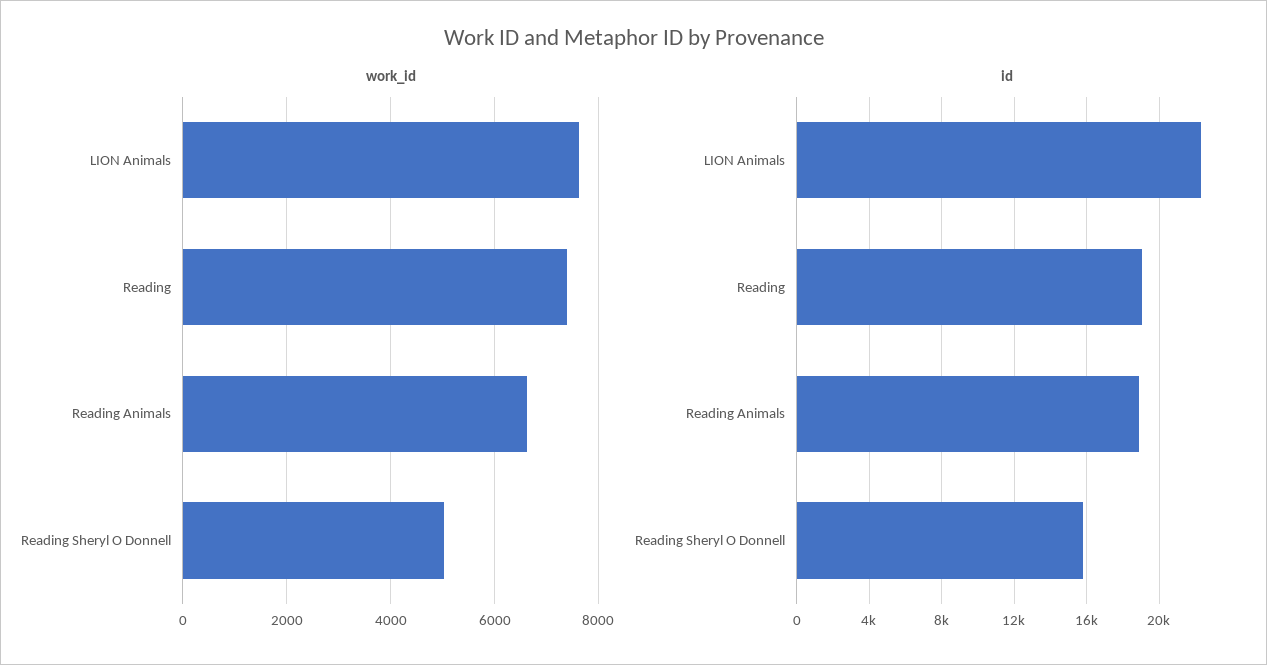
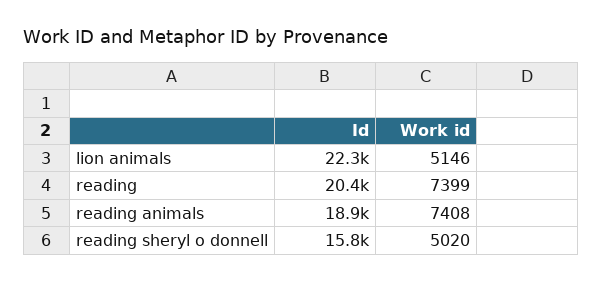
  {
    "work_id": {
-     "LION Animals": 7600,
+     "LION Animals": 5146,
      "Reading": 7399,
-     "Reading Animals": 6600,
+     "Reading Animals": 7408,
      "Reading Sheryl O Donnell": 5020
    },
    "id": {
      "LION Animals": 22300,
-     "Reading": 19000,
+     "Reading": 20400,
      "Reading Animals": 18900,
      "Reading Sheryl O Donnell": 15800
    }
  }

